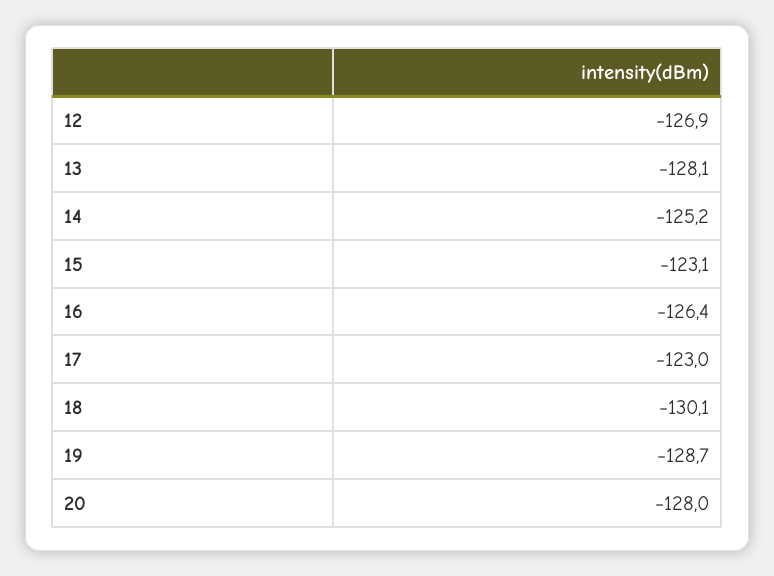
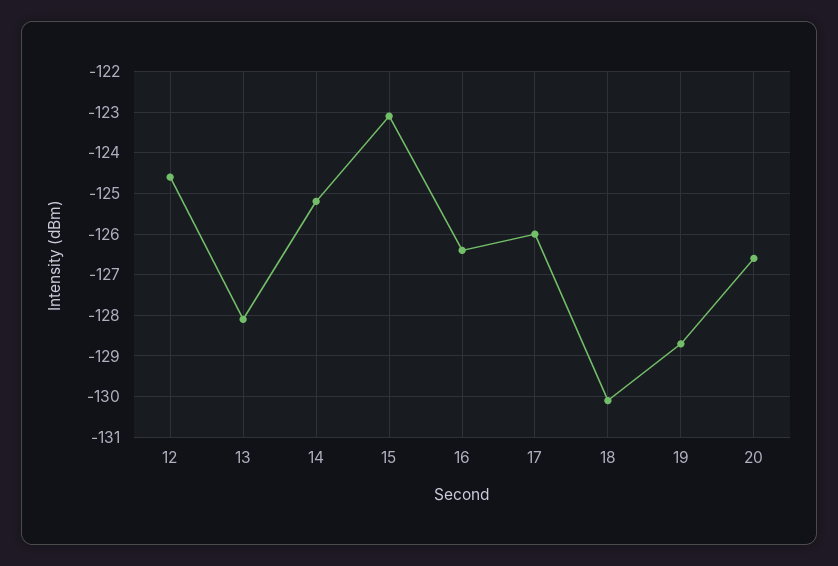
  {
-   "12": -126.9,
+   "12": -124.5,
    "13": -128.1,
    "14": -125.2,
    "15": -123.1,
    "16": -126.4,
-   "17": -123,
+   "17": -126,
    "18": -130.1,
    "19": -128.7,
-   "20": -128
+   "20": -126.5
  }

